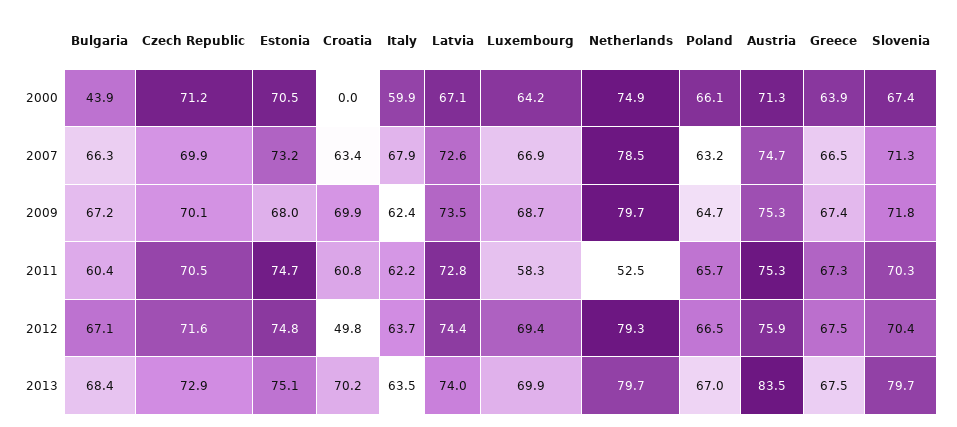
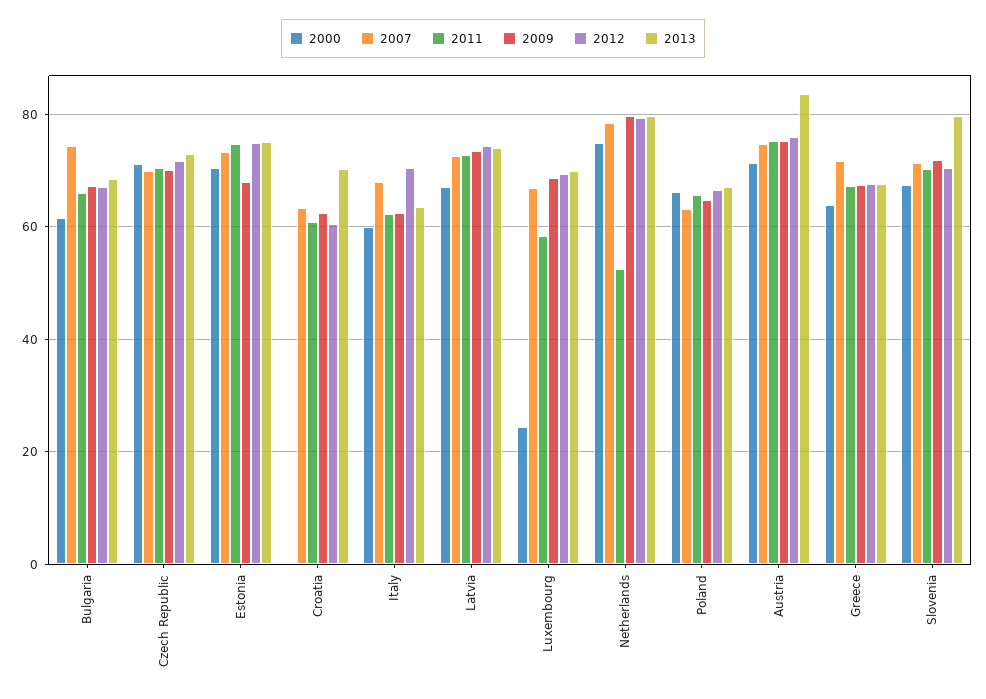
  {
    "2000": {
-     "Bulgaria": 43.9,
+     "Bulgaria": 62,
      "Czech Republic": 71.2,
      "Estonia": 70.5,
      "Croatia": 0,
      "Italy": 59.9,
      "Latvia": 67.1,
-     "Luxembourg": 64.2,
+     "Luxembourg": 24,
      "Netherlands": 74.9,
      "Poland": 66.1,
      "Austria": 71.3,
      "Greece": 63.9,
      "Slovenia": 67.4
    },
    "2007": {
-     "Bulgaria": 66.3,
+     "Bulgaria": 74,
      "Czech Republic": 69.9,
      "Estonia": 73.2,
      "Croatia": 63.4,
      "Italy": 67.9,
      "Latvia": 72.6,
      "Luxembourg": 66.9,
      "Netherlands": 78.5,
      "Poland": 63.2,
      "Austria": 74.7,
-     "Greece": 66.5,
+     "Greece": 72,
      "Slovenia": 71.3
    },
    "2009": {
      "Bulgaria": 67.2,
      "Czech Republic": 70.1,
      "Estonia": 68,
-     "Croatia": 69.9,
+     "Croatia": 62,
      "Italy": 62.4,
      "Latvia": 73.5,
      "Luxembourg": 68.7,
      "Netherlands": 79.7,
      "Poland": 64.7,
      "Austria": 75.3,
      "Greece": 67.4,
      "Slovenia": 71.8
    },
    "2011": {
-     "Bulgaria": 60.4,
+     "Bulgaria": 66,
      "Czech Republic": 70.5,
      "Estonia": 74.7,
      "Croatia": 60.8,
      "Italy": 62.2,
      "Latvia": 72.8,
      "Luxembourg": 58.3,
      "Netherlands": 52.5,
      "Poland": 65.7,
      "Austria": 75.3,
      "Greece": 67.3,
      "Slovenia": 70.3
    },
    "2012": {
      "Bulgaria": 67.1,
      "Czech Republic": 71.6,
      "Estonia": 74.8,
-     "Croatia": 49.8,
+     "Croatia": 60,
-     "Italy": 63.7,
+     "Italy": 70,
      "Latvia": 74.4,
      "Luxembourg": 69.4,
      "Netherlands": 79.3,
      "Poland": 66.5,
      "Austria": 75.9,
      "Greece": 67.5,
      "Slovenia": 70.4
    },
    "2013": {
      "Bulgaria": 68.4,
      "Czech Republic": 72.9,
      "Estonia": 75.1,
      "Croatia": 70.2,
      "Italy": 63.5,
      "Latvia": 74,
      "Luxembourg": 69.9,
      "Netherlands": 79.7,
      "Poland": 67,
      "Austria": 83.5,
      "Greece": 67.5,
      "Slovenia": 79.7
    }
  }

